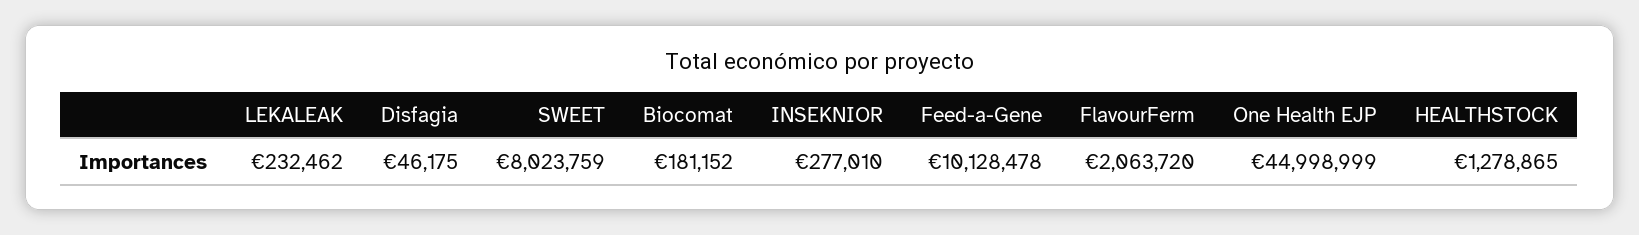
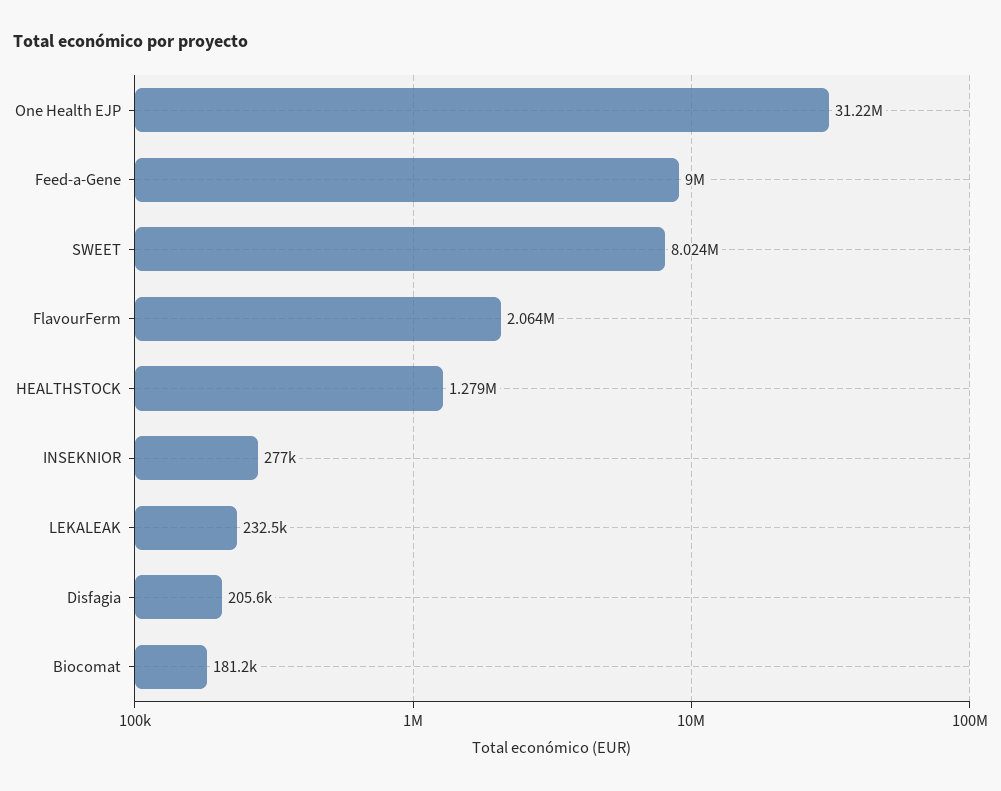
  {
    "LEKALEAK": 232462,
-   "Disfagia": 46175,
+   "Disfagia": 205600,
    "SWEET": 8023759,
    "Biocomat": 181152,
    "INSEKNIOR": 277010,
-   "Feed-a-Gene": 10128478,
+   "Feed-a-Gene": 9000000,
    "FlavourFerm": 2063720,
-   "One Health EJP": 44998999,
+   "One Health EJP": 31220000,
    "HEALTHSTOCK": 1278865
  }

